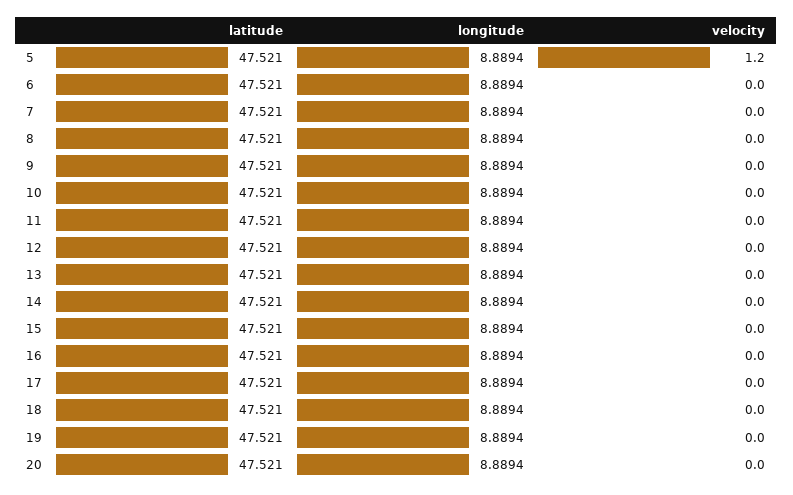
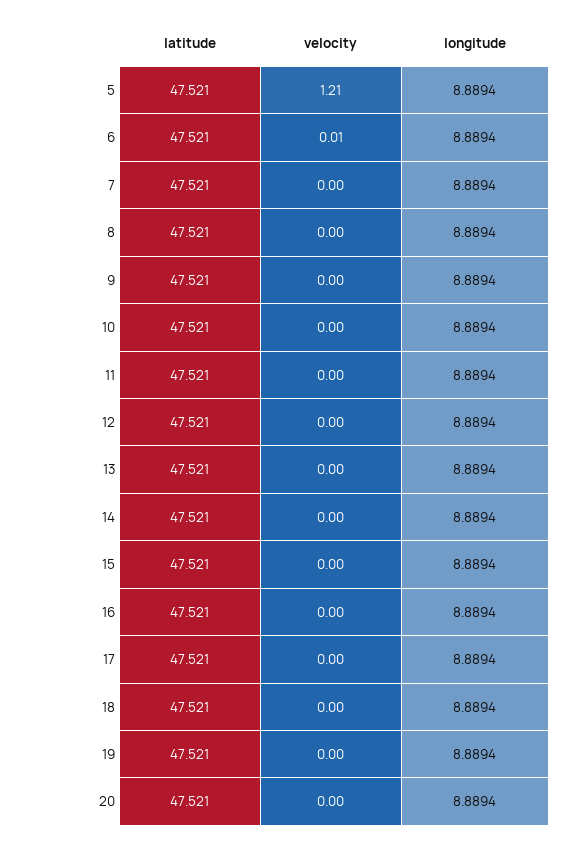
  {
    "latitude": {
      "5": 47.521,
      "6": 47.521,
      "7": 47.521,
      "8": 47.521,
      "9": 47.521,
      "10": 47.521,
      "11": 47.521,
      "12": 47.521,
      "13": 47.521,
      "14": 47.521,
      "15": 47.521,
      "16": 47.521,
      "17": 47.521,
      "18": 47.521,
      "19": 47.521,
      "20": 47.521
    },
    "longitude": {
      "5": 8.8894,
      "6": 8.8894,
      "7": 8.8894,
      "8": 8.8894,
      "9": 8.8894,
      "10": 8.8894,
      "11": 8.8894,
      "12": 8.8894,
      "13": 8.8894,
      "14": 8.8894,
      "15": 8.8894,
      "16": 8.8894,
      "17": 8.8894,
      "18": 8.8894,
      "19": 8.8894,
      "20": 8.8894
    },
    "velocity": {
-     "5": 1.2,
+     "5": 1.21,
-     "6": 0,
+     "6": 0.01,
      "7": 0,
      "8": 0,
      "9": 0,
      "10": 0,
      "11": 0,
      "12": 0,
      "13": 0,
      "14": 0,
      "15": 0,
      "16": 0,
      "17": 0,
      "18": 0,
      "19": 0,
      "20": 0
    }
  }

